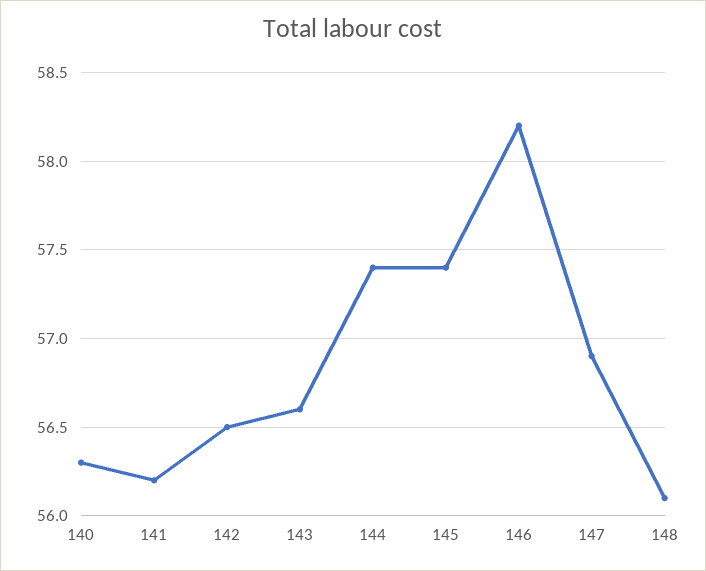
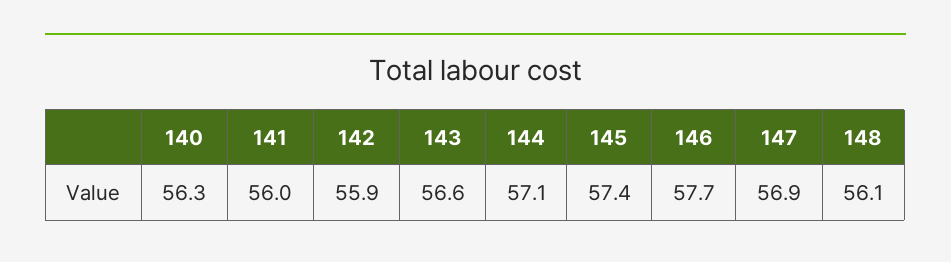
  {
    "140": 56.3,
-   "141": 56.2,
+   "141": 56,
-   "142": 56.5,
+   "142": 55.9,
    "143": 56.6,
-   "144": 57.4,
+   "144": 57.1,
    "145": 57.4,
-   "146": 58.2,
+   "146": 57.7,
    "147": 56.9,
    "148": 56.1
  }

